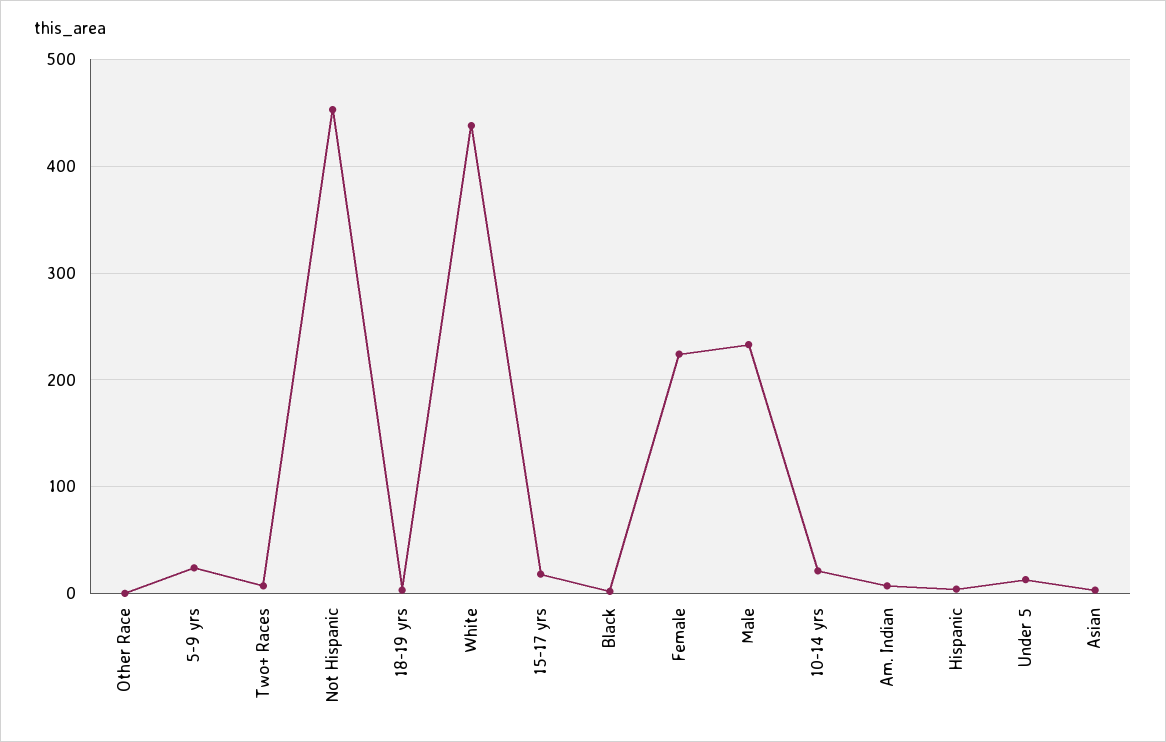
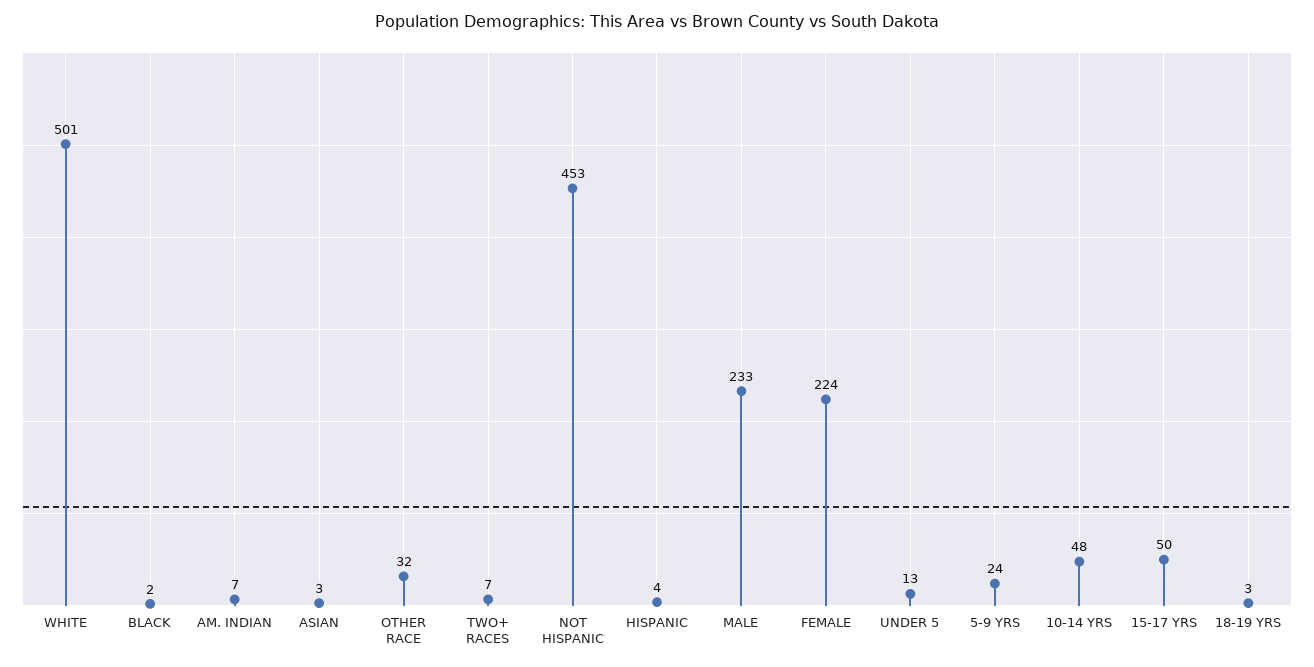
  {
-   "Other Race": 0,
+   "Other Race": 32,
    "5-9 yrs": 24,
    "Two+ Races": 7,
    "Not Hispanic": 453,
    "18-19 yrs": 3,
-   "White": 440,
+   "White": 501,
-   "15-17 yrs": 20,
+   "15-17 yrs": 50,
    "Black": 2,
    "Female": 224,
    "Male": 233,
-   "10-14 yrs": 20,
+   "10-14 yrs": 48,
    "Am. Indian": 7,
    "Hispanic": 4,
    "Under 5": 13,
    "Asian": 3
  }

